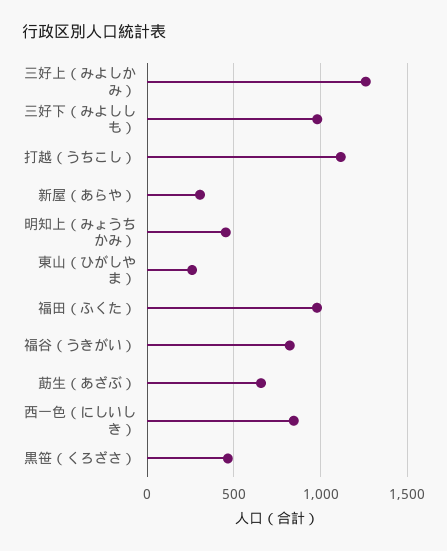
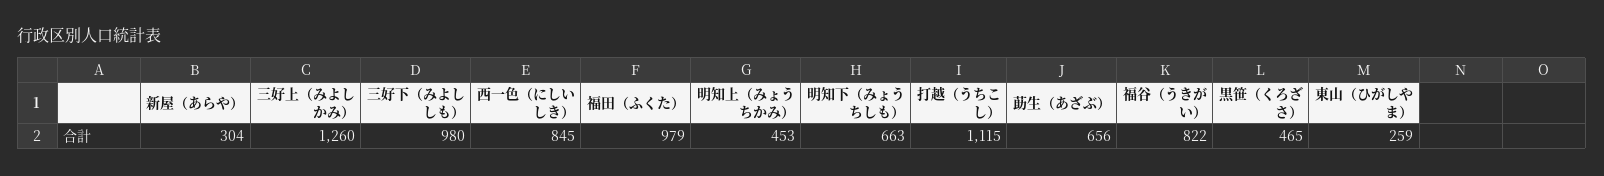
  {
    "三好上（みよしかみ）": 1260,
    "三好下（みよししも）": 980,
    "打越（うちこし）": 1115,
    "新屋（あらや）": 304,
    "明知上（みょうちかみ）": 453,
    "東山（ひがしやま）": 259,
    "福田（ふくた）": 979,
    "福谷（うきがい）": 822,
    "莇生（あざぶ）": 656,
    "西一色（にしいしき）": 845,
-   "黒笹（くろざさ）": 465
+   "黒笹（くろざさ）": 465,
+   "明知下（みょうちしも）": 663
  }

